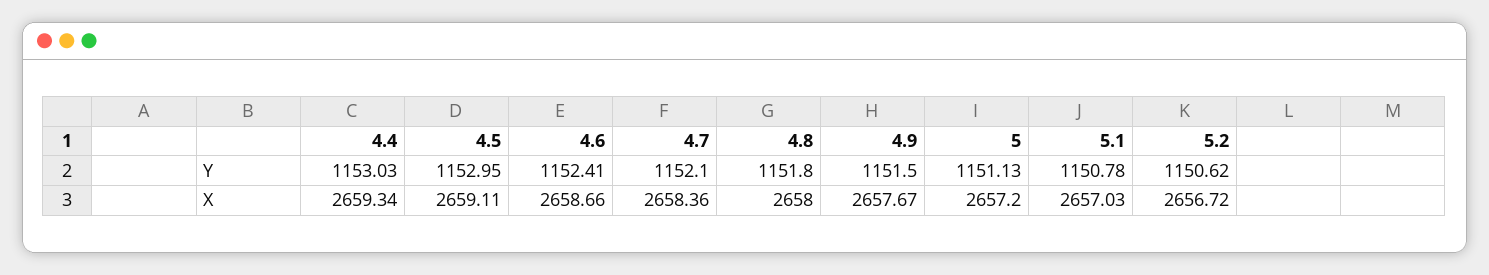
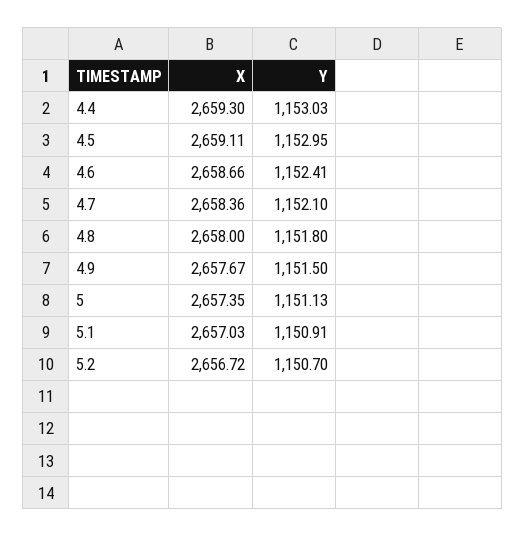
  {
    "4.4": {
      "Y": 1153.03,
-     "X": 2659.34
+     "X": 2659.3
    },
    "4.5": {
      "Y": 1152.95,
      "X": 2659.11
    },
    "4.6": {
      "Y": 1152.41,
      "X": 2658.66
    },
    "4.7": {
      "Y": 1152.1,
      "X": 2658.36
    },
    "4.8": {
      "Y": 1151.8,
      "X": 2658
    },
    "4.9": {
      "Y": 1151.5,
      "X": 2657.67
    },
    "5": {
      "Y": 1151.13,
-     "X": 2657.2
+     "X": 2657.35
    },
    "5.1": {
-     "Y": 1150.78,
+     "Y": 1150.91,
      "X": 2657.03
    },
    "5.2": {
-     "Y": 1150.62,
+     "Y": 1150.7,
      "X": 2656.72
    }
  }

